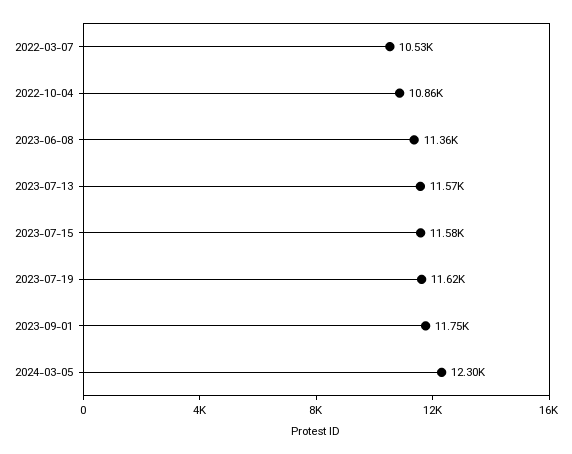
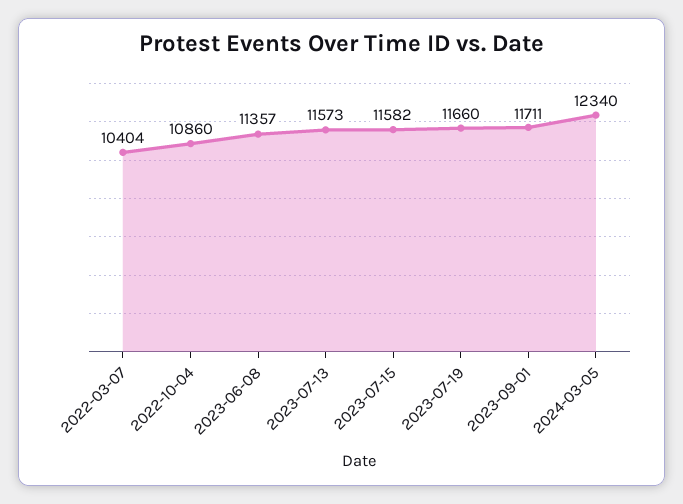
  {
-   "2022-03-07": 10530,
+   "2022-03-07": 10404,
    "2022-10-04": 10860,
    "2023-06-08": 11357,
    "2023-07-13": 11573,
    "2023-07-15": 11582,
-   "2023-07-19": 11620,
+   "2023-07-19": 11660,
-   "2023-09-01": 11750,
+   "2023-09-01": 11711,
-   "2024-03-05": 12300
+   "2024-03-05": 12340
  }

